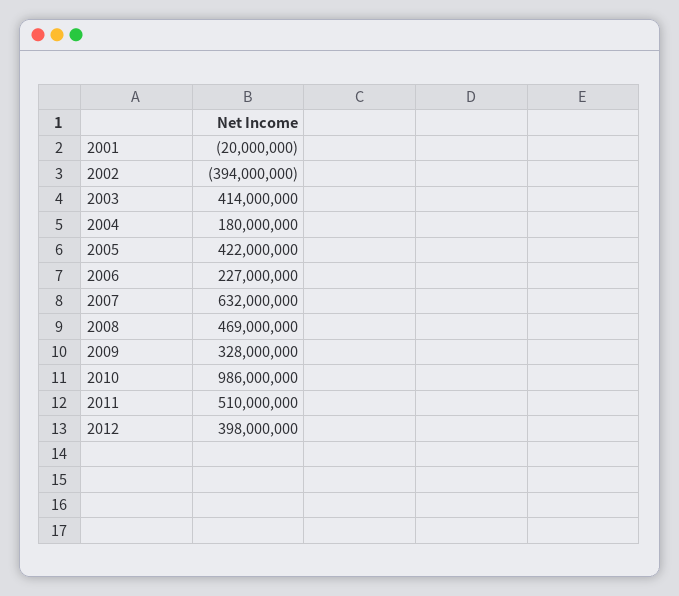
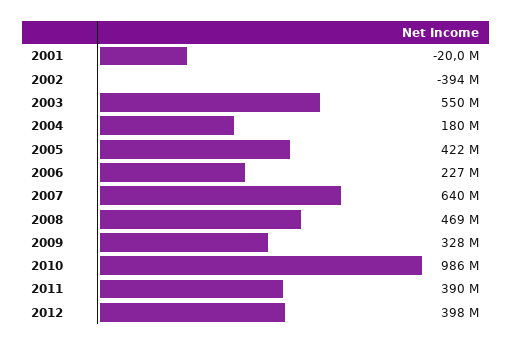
  {
    "2001": -20000000,
    "2002": -394000000,
-   "2003": 414000000,
+   "2003": 550000000,
    "2004": 180000000,
    "2005": 422000000,
    "2006": 227000000,
-   "2007": 632000000,
+   "2007": 640000000,
    "2008": 469000000,
    "2009": 328000000,
    "2010": 986000000,
-   "2011": 510000000,
+   "2011": 390000000,
    "2012": 398000000
  }

